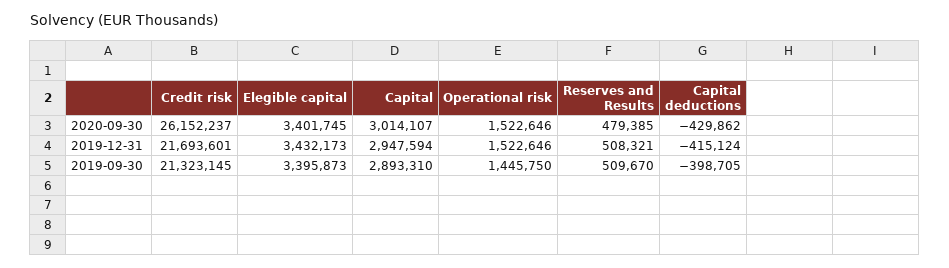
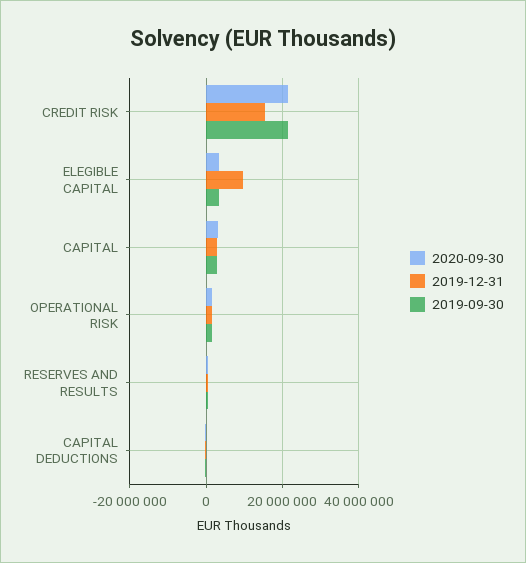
  {
    "2020-09-30": {
-     "Credit risk": 26152237,
+     "Credit risk": 22000000,
      "Elegible capital": 3401745,
      "Capital": 3014107,
      "Operational risk": 1522646,
      "Reserves and Results": 479385,
      "Capital deductions": -429862
    },
    "2019-12-31": {
-     "Credit risk": 21693601,
+     "Credit risk": 16000000,
-     "Elegible capital": 3432173,
+     "Elegible capital": 10000000,
      "Capital": 2947594,
      "Operational risk": 1522646,
      "Reserves and Results": 508321,
      "Capital deductions": -415124
    },
    "2019-09-30": {
      "Credit risk": 21323145,
      "Elegible capital": 3395873,
      "Capital": 2893310,
      "Operational risk": 1445750,
      "Reserves and Results": 509670,
      "Capital deductions": -398705
    }
  }

